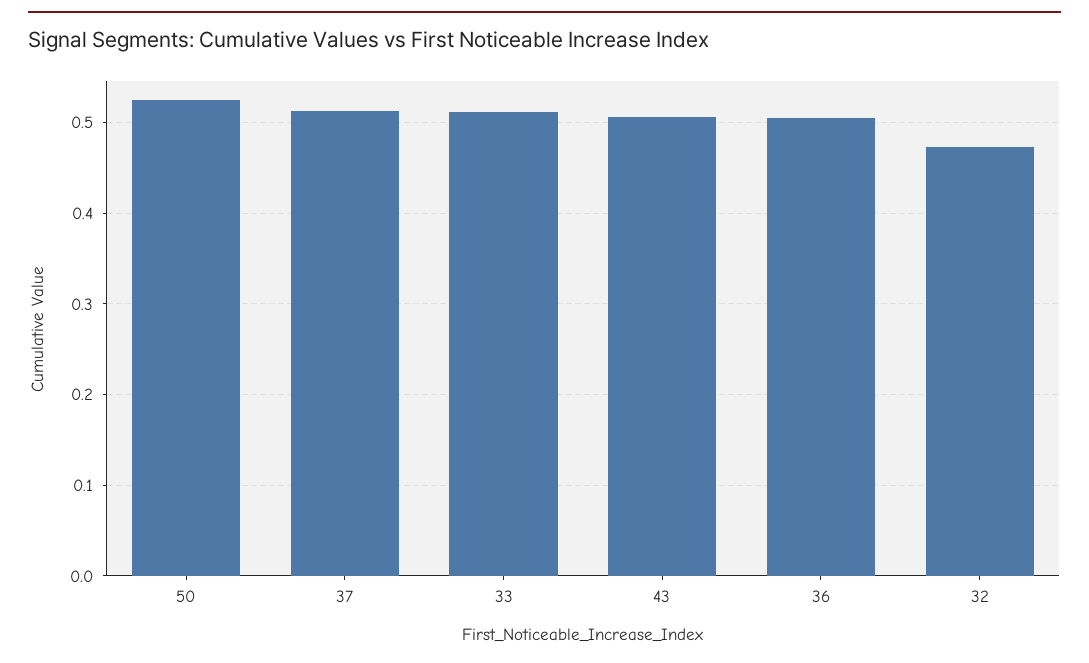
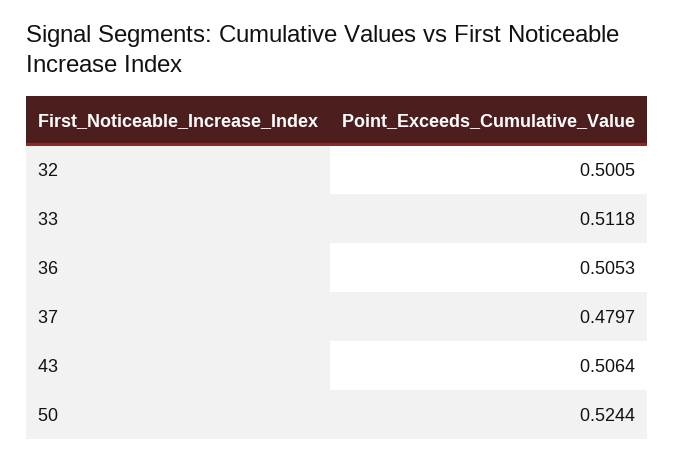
  {
    "50": 0.5244,
-   "37": 0.51,
+   "37": 0.4797,
    "33": 0.5118,
    "43": 0.5064,
    "36": 0.5053,
-   "32": 0.47
+   "32": 0.5005
  }

